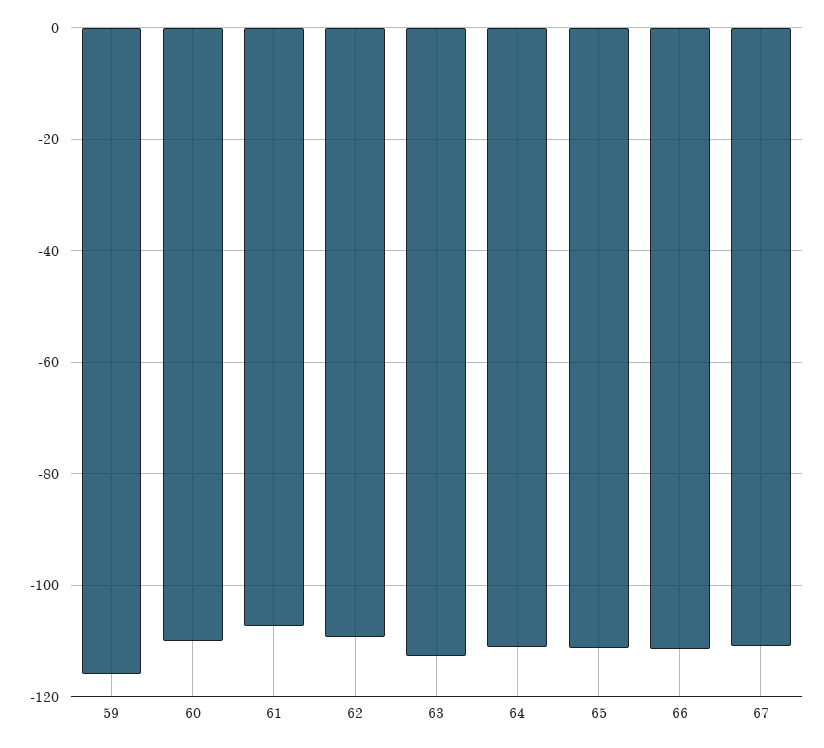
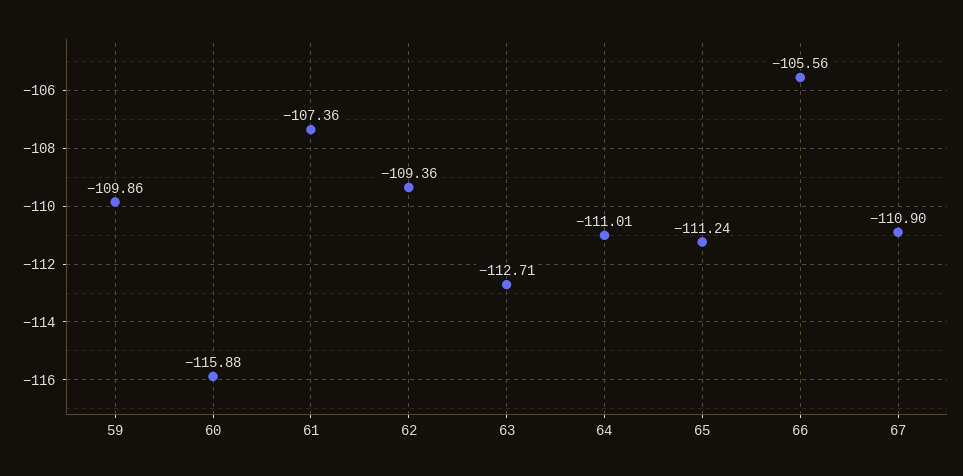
  {
-   "59": -116,
+   "59": -109.86,
-   "60": -110,
+   "60": -115.88,
    "61": -107.36,
    "62": -109.36,
    "63": -112.71,
    "64": -111.01,
    "65": -111.24,
-   "66": -112,
+   "66": -105.56,
    "67": -110.9
  }

